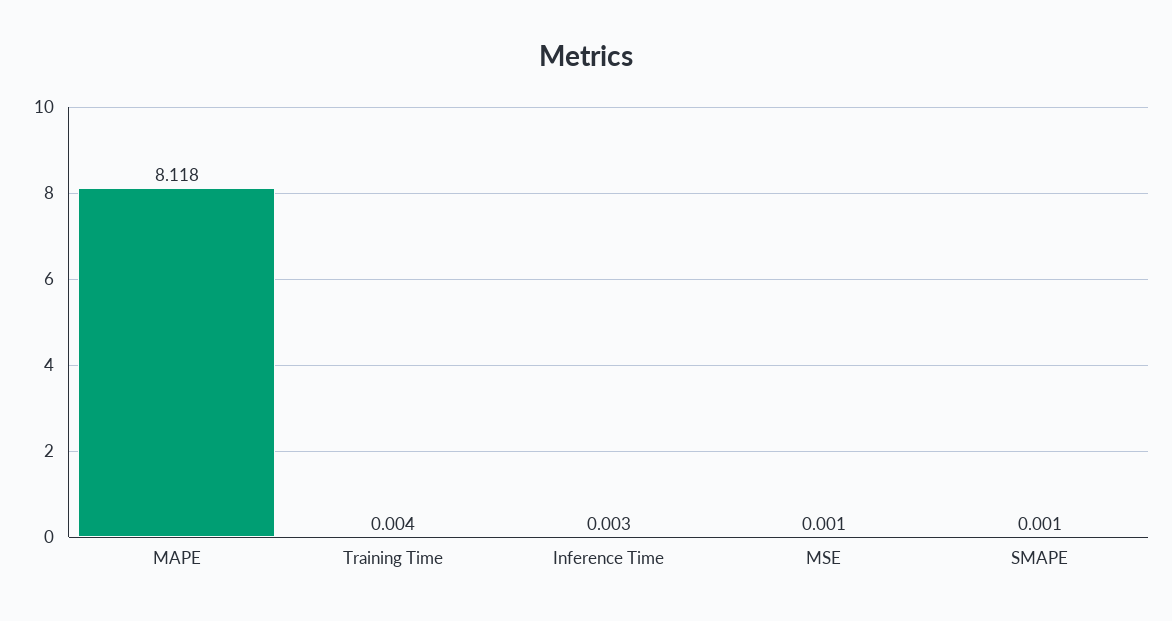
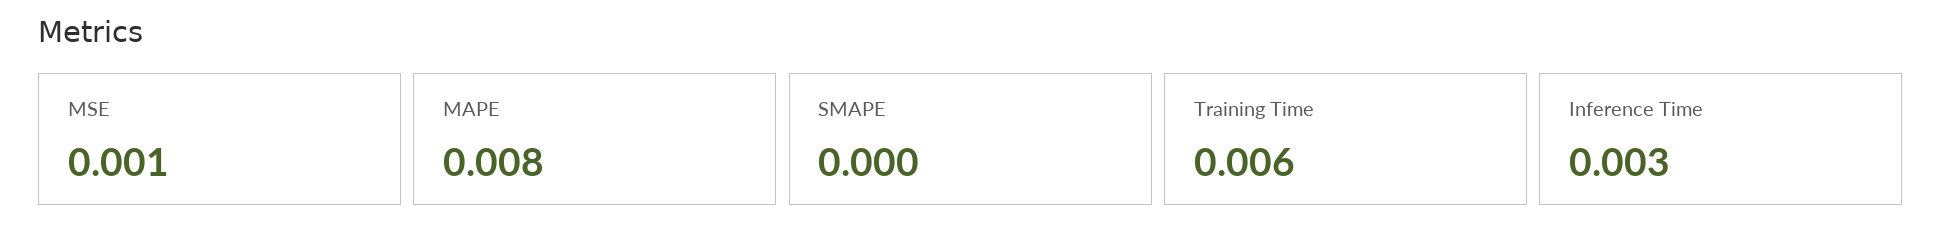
  {
-   "MAPE": 8.118,
+   "MAPE": 0.008,
-   "Training Time": 0.004,
+   "Training Time": 0.006,
    "Inference Time": 0.003,
    "MSE": 0.001,
-   "SMAPE": 0.001
+   "SMAPE": 0
  }

